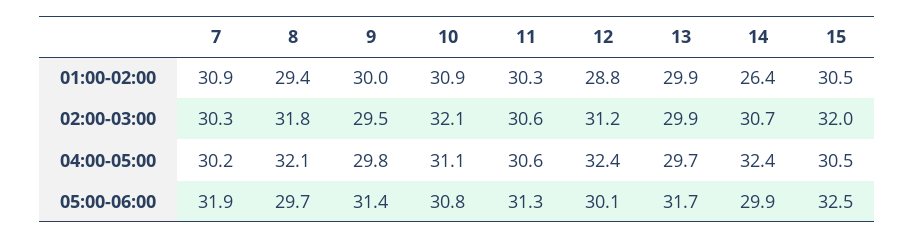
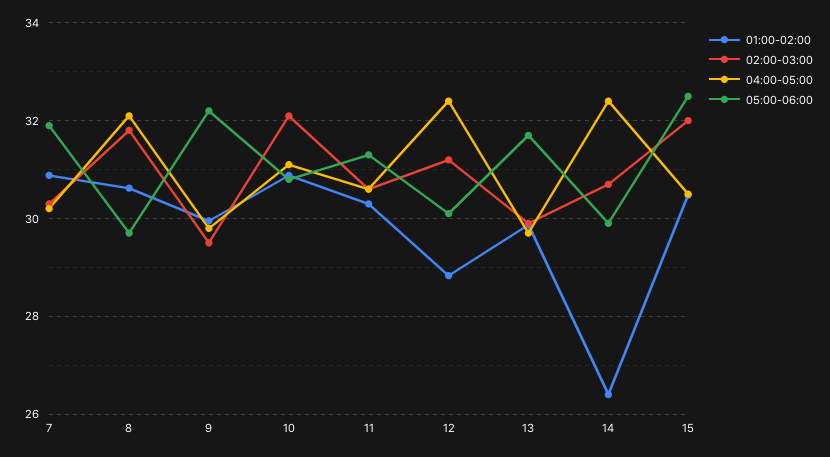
  {
    "01:00-02:00": {
      "7": 30.9,
-     "8": 29.4,
+     "8": 30.6,
      "9": 30,
      "10": 30.9,
      "11": 30.3,
      "12": 28.8,
      "13": 29.9,
      "14": 26.4,
      "15": 30.5
    },
    "02:00-03:00": {
      "7": 30.3,
      "8": 31.8,
      "9": 29.5,
      "10": 32.1,
      "11": 30.6,
      "12": 31.2,
      "13": 29.9,
      "14": 30.7,
      "15": 32
    },
    "04:00-05:00": {
      "7": 30.2,
      "8": 32.1,
      "9": 29.8,
      "10": 31.1,
      "11": 30.6,
      "12": 32.4,
      "13": 29.7,
      "14": 32.4,
      "15": 30.5
    },
    "05:00-06:00": {
      "7": 31.9,
      "8": 29.7,
-     "9": 31.4,
+     "9": 32.2,
      "10": 30.8,
      "11": 31.3,
      "12": 30.1,
      "13": 31.7,
      "14": 29.9,
      "15": 32.5
    }
  }

